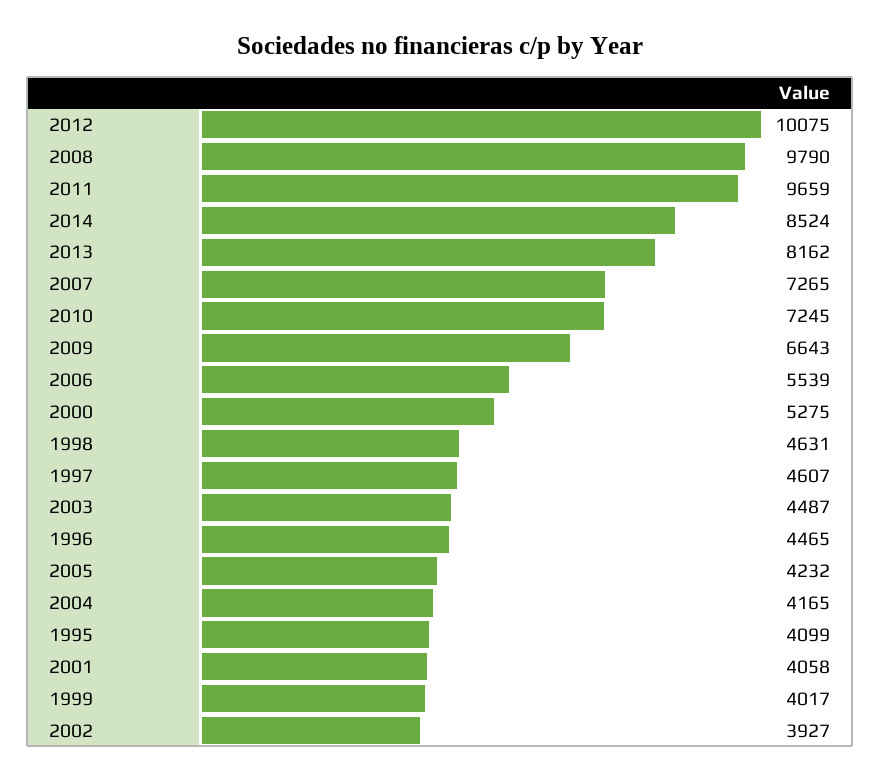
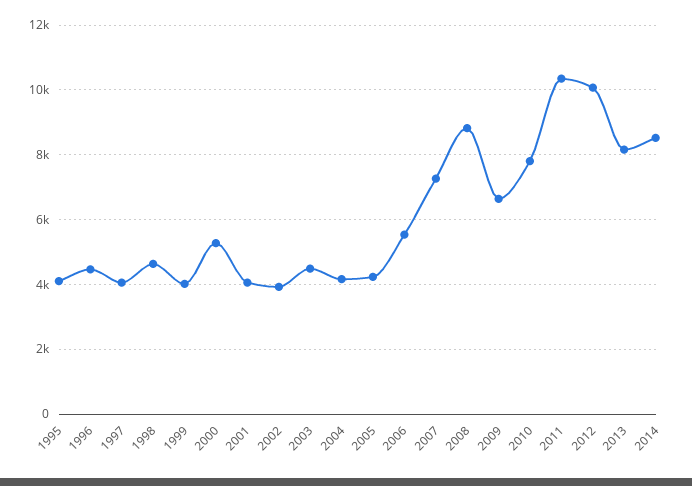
  {
    "2012": 10075,
-   "2008": 9790,
+   "2008": 8800,
-   "2011": 9659,
+   "2011": 10400,
    "2014": 8524,
    "2013": 8162,
    "2007": 7265,
-   "2010": 7245,
+   "2010": 7800,
    "2009": 6643,
    "2006": 5539,
    "2000": 5275,
    "1998": 4631,
-   "1997": 4607,
+   "1997": 4000,
    "2003": 4487,
    "1996": 4465,
    "2005": 4232,
    "2004": 4165,
    "1995": 4099,
    "2001": 4058,
    "1999": 4017,
    "2002": 3927
  }

